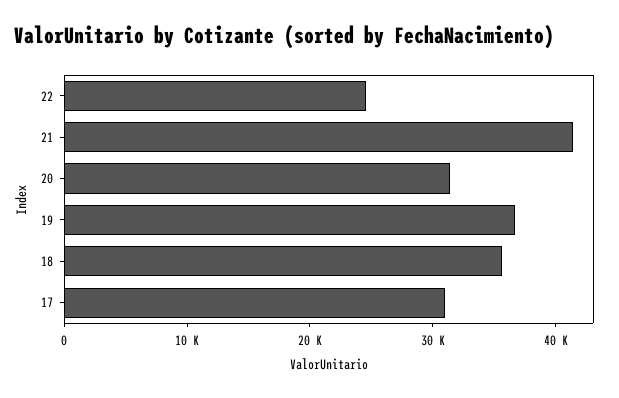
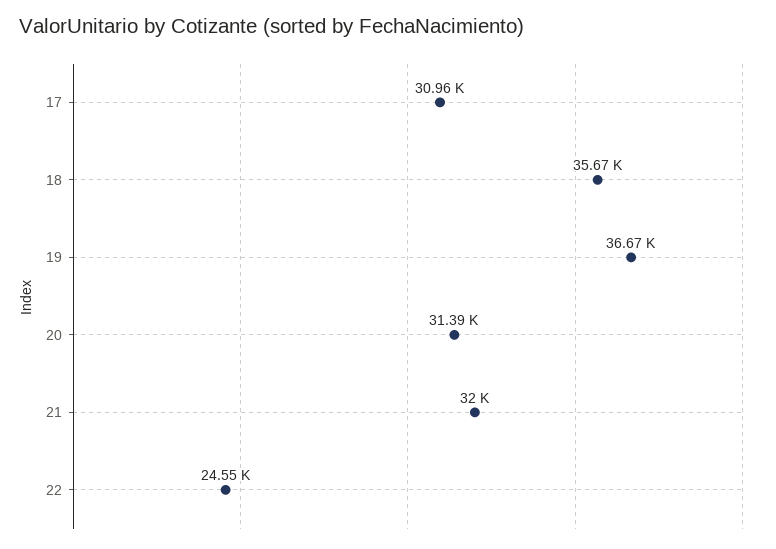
  {
    "22": 24550,
-   "21": 42000,
+   "21": 32000,
    "20": 31390,
    "19": 36670,
    "18": 35670,
    "17": 30960
  }

